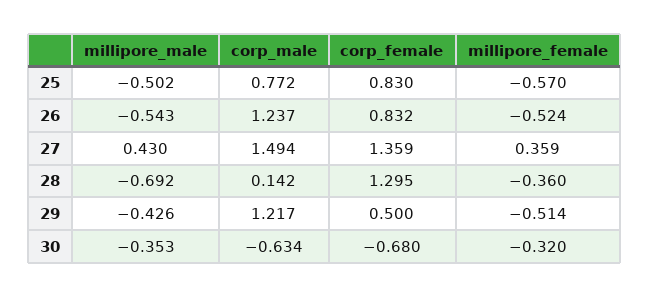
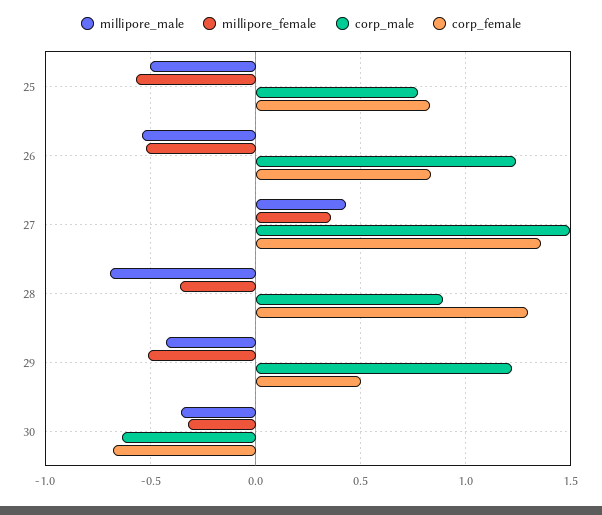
  {
    "millipore_male": {
      "25": -0.502,
      "26": -0.543,
      "27": 0.43,
      "28": -0.692,
      "29": -0.426,
      "30": -0.353
    },
    "corp_male": {
      "25": 0.772,
      "26": 1.237,
      "27": 1.494,
-     "28": 0.142,
+     "28": 0.9,
      "29": 1.217,
      "30": -0.634
    },
    "corp_female": {
      "25": 0.83,
      "26": 0.832,
      "27": 1.359,
      "28": 1.295,
      "29": 0.5,
      "30": -0.68
    },
    "millipore_female": {
      "25": -0.57,
      "26": -0.524,
      "27": 0.359,
      "28": -0.36,
      "29": -0.514,
      "30": -0.32
    }
  }

